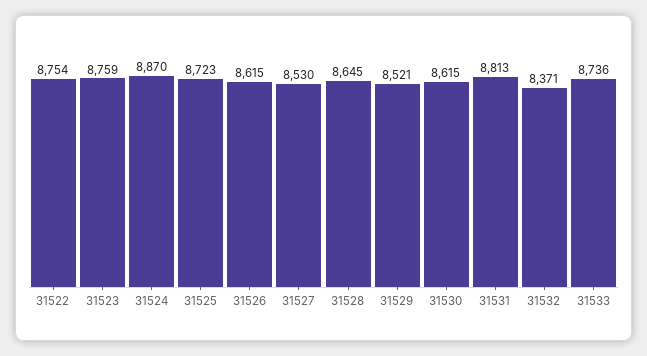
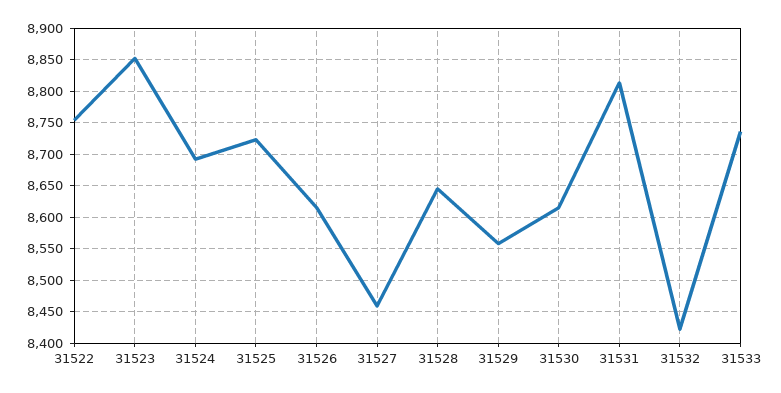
  {
    "31522": 8754,
-   "31523": 8759,
+   "31523": 8850,
-   "31524": 8870,
+   "31524": 8690,
    "31525": 8723,
    "31526": 8615,
-   "31527": 8530,
+   "31527": 8460,
    "31528": 8645,
-   "31529": 8521,
+   "31529": 8560,
    "31530": 8615,
    "31531": 8813,
-   "31532": 8371,
+   "31532": 8420,
    "31533": 8736
  }

